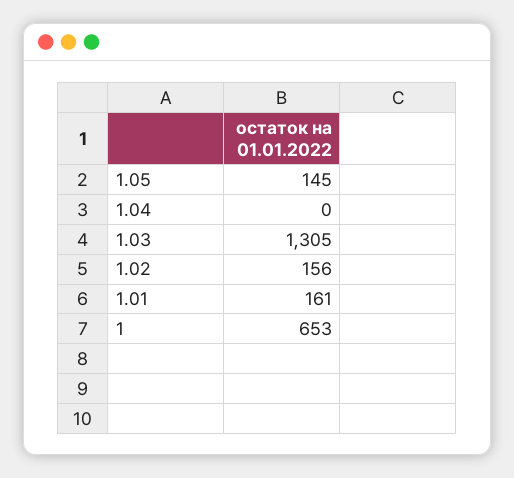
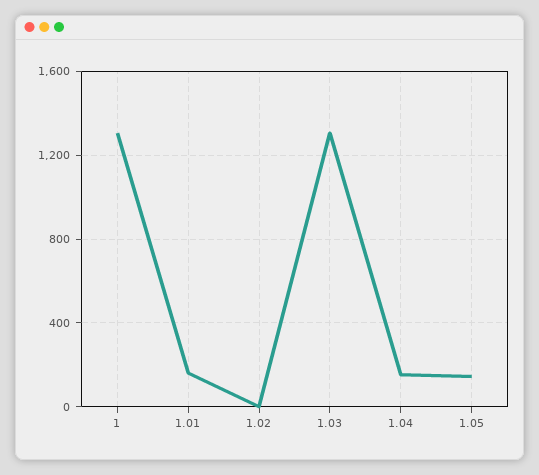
  {
    "1.05": 145,
-   "1.04": 0,
+   "1.04": 150,
    "1.03": 1305,
-   "1.02": 156,
+   "1.02": 0,
    "1.01": 161,
-   "1": 653
+   "1": 1300
  }

